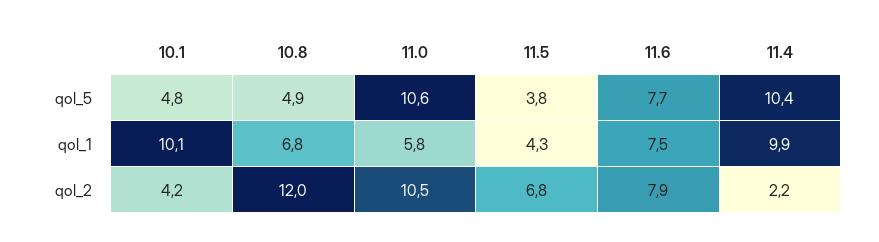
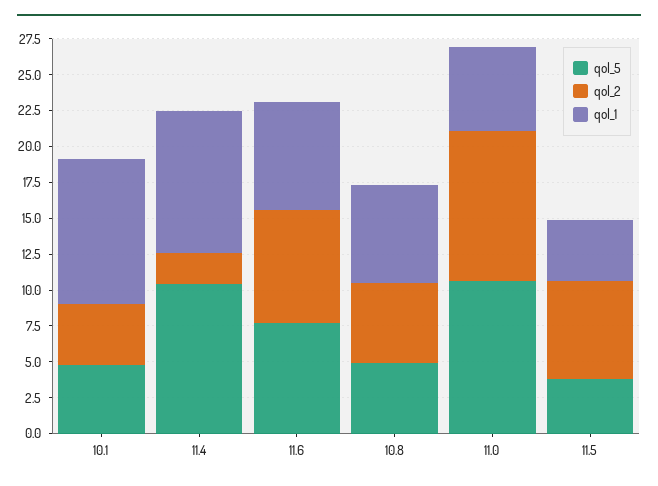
  {
    "qol_5": {
      "10.1": 4.8,
      "10.8": 4.9,
      "11.0": 10.6,
      "11.5": 3.8,
      "11.6": 7.7,
      "11.4": 10.4
    },
    "qol_1": {
      "10.1": 10.1,
      "10.8": 6.8,
      "11.0": 5.8,
      "11.5": 4.3,
      "11.6": 7.5,
      "11.4": 9.9
    },
    "qol_2": {
      "10.1": 4.2,
-     "10.8": 12,
+     "10.8": 5,
      "11.0": 10.5,
      "11.5": 6.8,
      "11.6": 7.9,
      "11.4": 2.2
    }
  }

